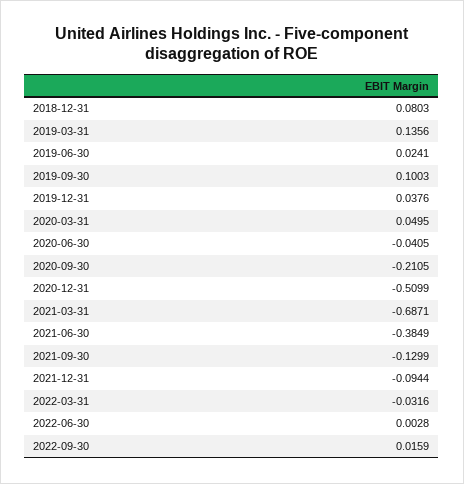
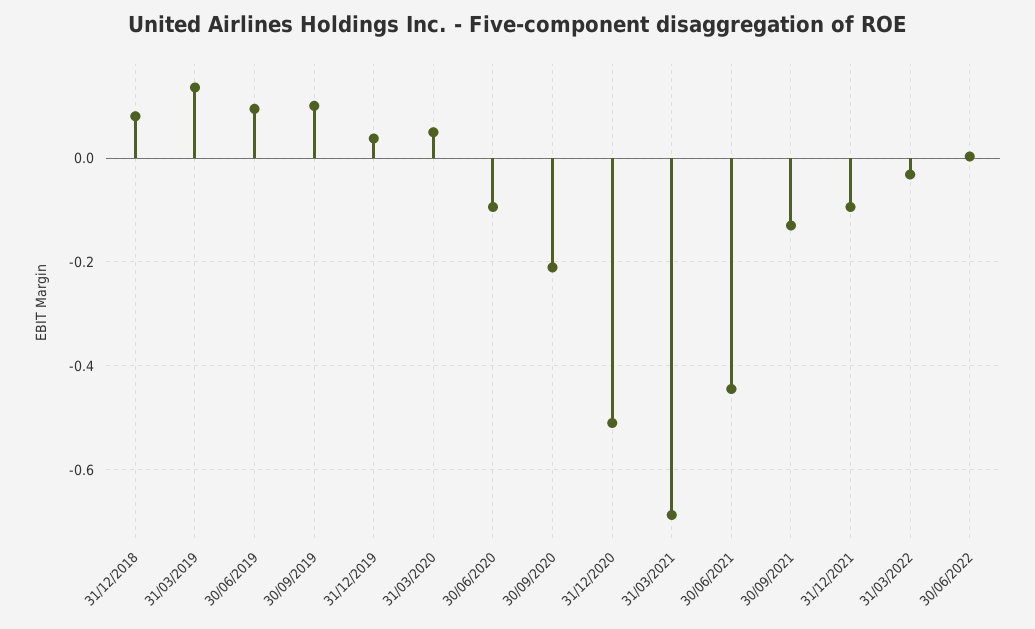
  {
    "2018-12-31": 0.0803,
    "2019-03-31": 0.1356,
-   "2019-06-30": 0.0241,
+   "2019-06-30": 0.1,
    "2019-09-30": 0.1003,
    "2019-12-31": 0.0376,
    "2020-03-31": 0.0495,
-   "2020-06-30": -0.0405,
+   "2020-06-30": -0.1,
    "2020-09-30": -0.2105,
    "2020-12-31": -0.5099,
    "2021-03-31": -0.6871,
-   "2021-06-30": -0.3849,
+   "2021-06-30": -0.44,
    "2021-09-30": -0.1299,
    "2021-12-31": -0.0944,
    "2022-03-31": -0.0316,
-   "2022-06-30": 0.0028,
+   "2022-06-30": 0.0028
-   "2022-09-30": 0.0159
  }

